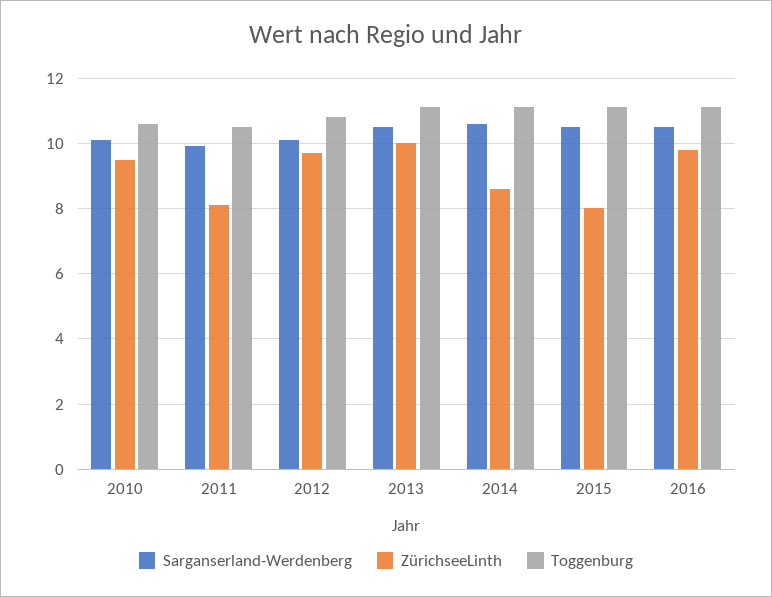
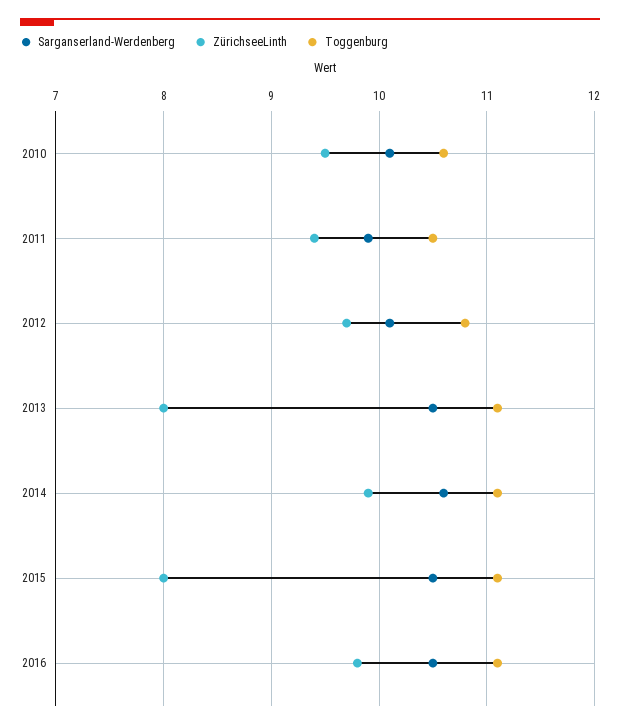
  {
    "Sarganserland-Werdenberg": {
      "2010": 10.1,
      "2011": 9.9,
      "2012": 10.1,
      "2013": 10.5,
      "2014": 10.6,
      "2015": 10.5,
      "2016": 10.5
    },
    "ZürichseeLinth": {
      "2010": 9.5,
-     "2011": 8,
+     "2011": 9.4,
      "2012": 9.7,
-     "2013": 10,
+     "2013": 8,
-     "2014": 8.5,
+     "2014": 9.9,
      "2015": 8,
      "2016": 9.8
    },
    "Toggenburg": {
      "2010": 10.6,
      "2011": 10.5,
      "2012": 10.8,
      "2013": 11.1,
      "2014": 11.1,
      "2015": 11.1,
      "2016": 11.1
    }
  }

